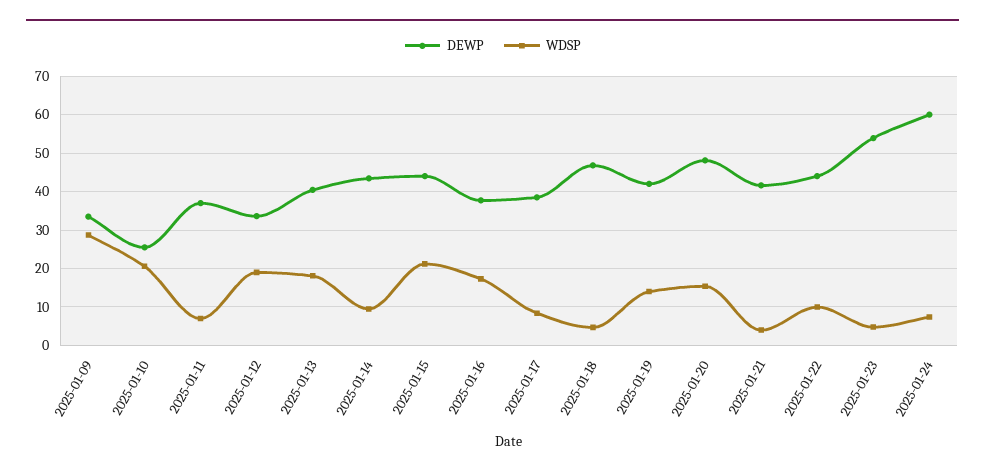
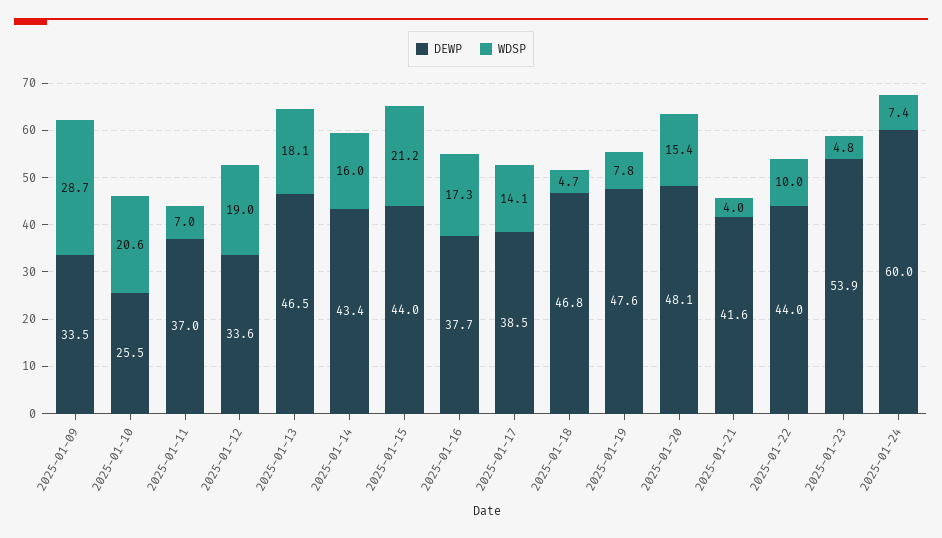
  {
    "DEWP": {
      "2025-01-09": 33.5,
      "2025-01-10": 25.5,
      "2025-01-11": 37,
      "2025-01-12": 33.6,
-     "2025-01-13": 40,
+     "2025-01-13": 46.5,
      "2025-01-14": 43.4,
      "2025-01-15": 44,
      "2025-01-16": 37.7,
      "2025-01-17": 38.5,
      "2025-01-18": 46.8,
-     "2025-01-19": 42,
+     "2025-01-19": 47.6,
      "2025-01-20": 48.1,
      "2025-01-21": 41.6,
      "2025-01-22": 44,
      "2025-01-23": 53.9,
      "2025-01-24": 60
    },
    "WDSP": {
      "2025-01-09": 28.7,
      "2025-01-10": 20.6,
      "2025-01-11": 7,
      "2025-01-12": 19,
      "2025-01-13": 18.1,
-     "2025-01-14": 10,
+     "2025-01-14": 16,
      "2025-01-15": 21.2,
      "2025-01-16": 17.3,
-     "2025-01-17": 8,
+     "2025-01-17": 14.1,
      "2025-01-18": 4.7,
-     "2025-01-19": 14,
+     "2025-01-19": 7.8,
      "2025-01-20": 15.4,
      "2025-01-21": 4,
      "2025-01-22": 10,
      "2025-01-23": 4.8,
      "2025-01-24": 7.4
    }
  }

